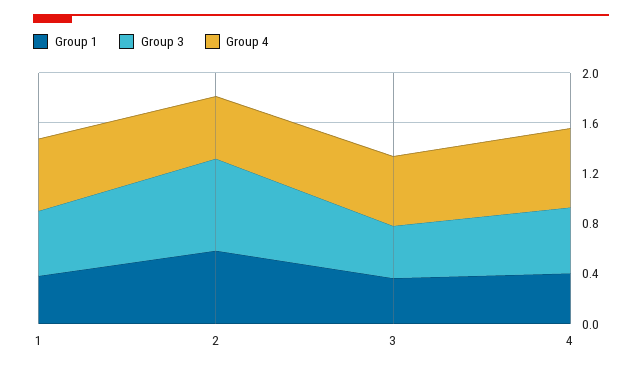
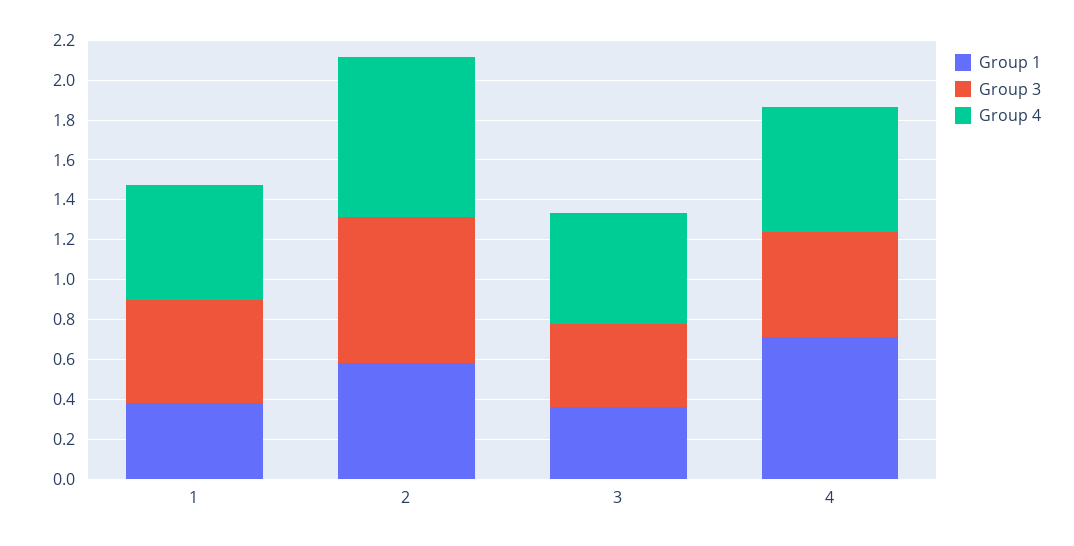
  {
    "Group 1": {
      "1": 0.4,
      "2": 0.6,
      "3": 0.35,
-     "4": 0.4
+     "4": 0.7
    },
    "Group 3": {
      "1": 0.5,
      "2": 0.75,
      "3": 0.4,
      "4": 0.55
    },
    "Group 4": {
      "1": 0.6,
-     "2": 0.5,
+     "2": 0.8,
      "3": 0.55,
      "4": 0.65
    }
  }

